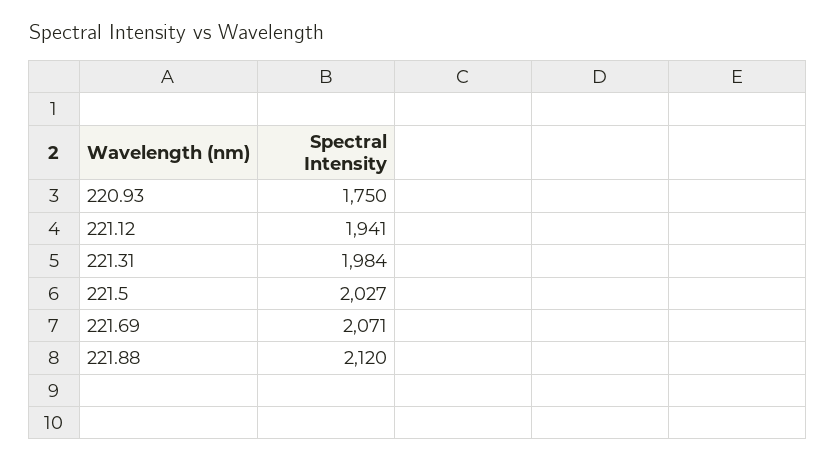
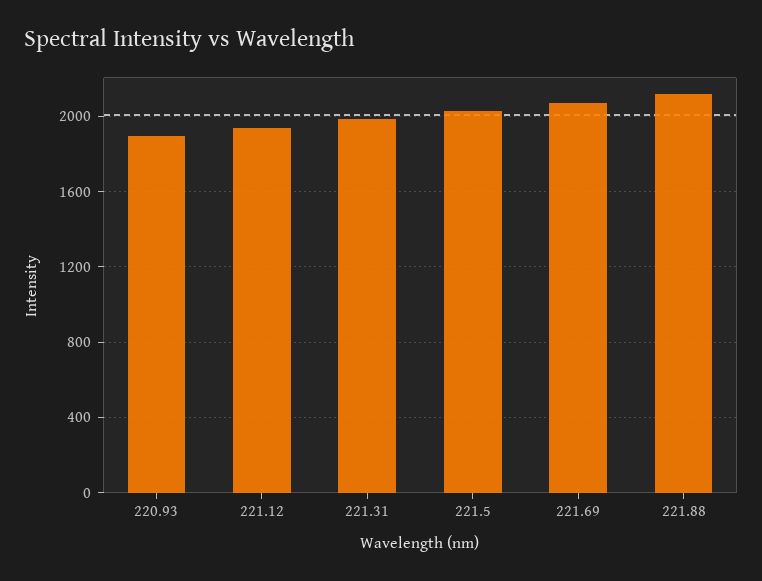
  {
-   "220.93": 1750,
+   "220.93": 1900,
    "221.12": 1941,
    "221.31": 1984,
    "221.5": 2027,
    "221.69": 2071,
    "221.88": 2120
  }

